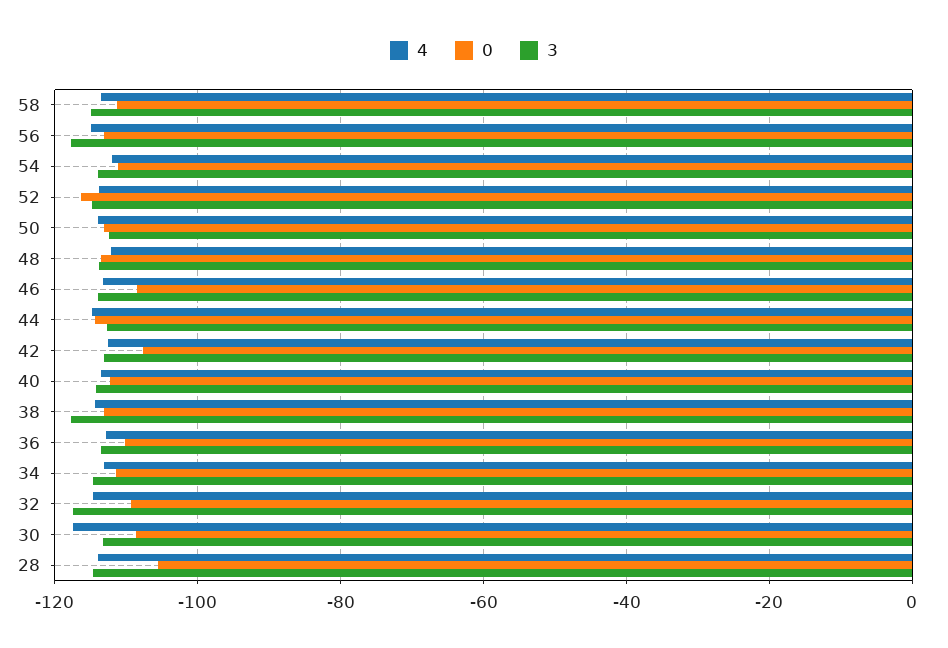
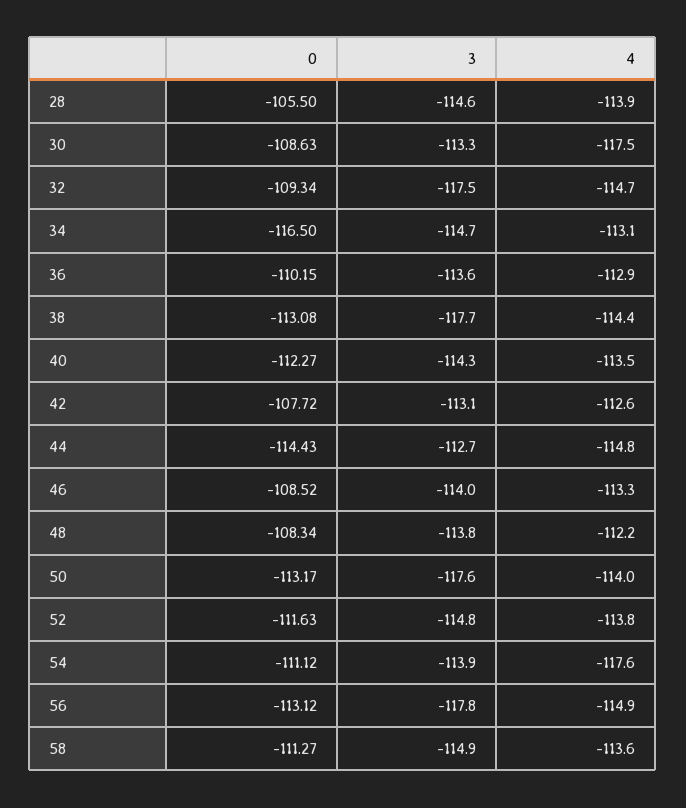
  {
    "4": {
      "58": -113.6,
      "56": -114.9,
-     "54": -112,
+     "54": -117.6,
      "52": -113.8,
      "50": -114,
      "48": -112.2,
      "46": -113.3,
      "44": -114.8,
      "42": -112.6,
      "40": -113.5,
      "38": -114.4,
      "36": -112.9,
      "34": -113.1,
      "32": -114.7,
      "30": -117.5,
      "28": -113.9
    },
    "0": {
      "58": -111.27,
      "56": -113.12,
      "54": -111.12,
-     "52": -116,
+     "52": -111.63,
      "50": -113.17,
-     "48": -114,
+     "48": -108.34,
      "46": -108.52,
      "44": -114.43,
      "42": -107.72,
      "40": -112.27,
      "38": -113.08,
      "36": -110.15,
-     "34": -112,
+     "34": -116.5,
      "32": -109.34,
      "30": -108.63,
      "28": -105.5
    },
    "3": {
      "58": -114.9,
      "56": -117.8,
      "54": -113.9,
      "52": -114.8,
-     "50": -112,
+     "50": -117.6,
      "48": -113.8,
      "46": -114,
      "44": -112.7,
      "42": -113.1,
      "40": -114.3,
      "38": -117.7,
      "36": -113.6,
      "34": -114.7,
      "32": -117.5,
      "30": -113.3,
      "28": -114.6
    }
  }

